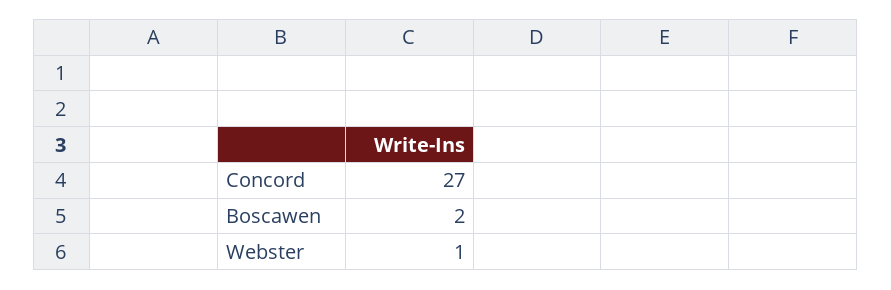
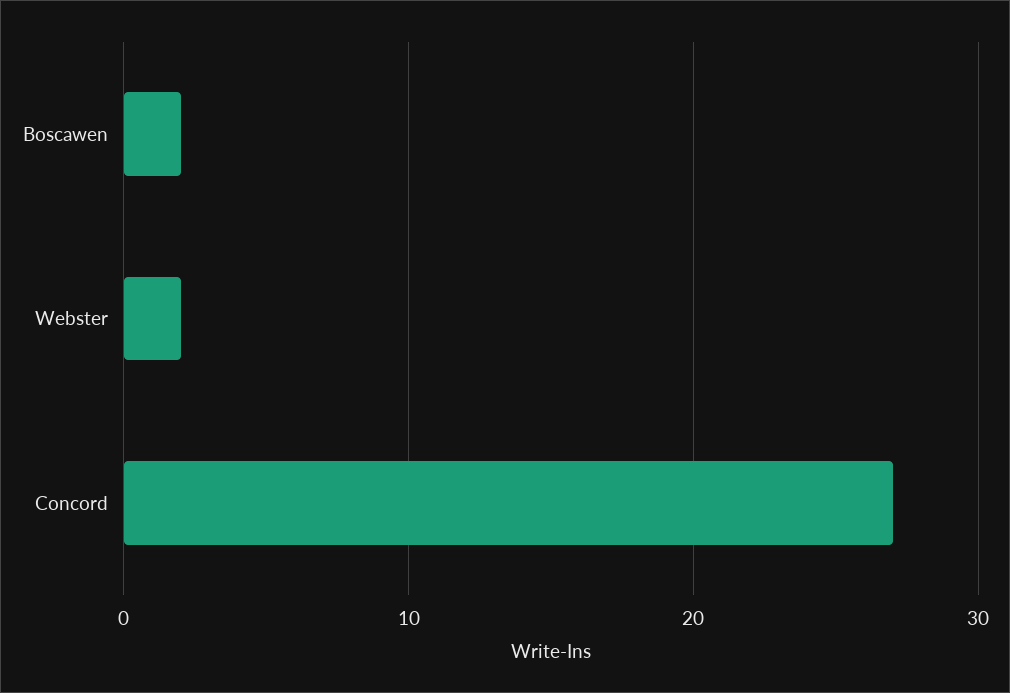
  {
    "Concord": 27,
    "Boscawen": 2,
-   "Webster": 1
+   "Webster": 2
  }

